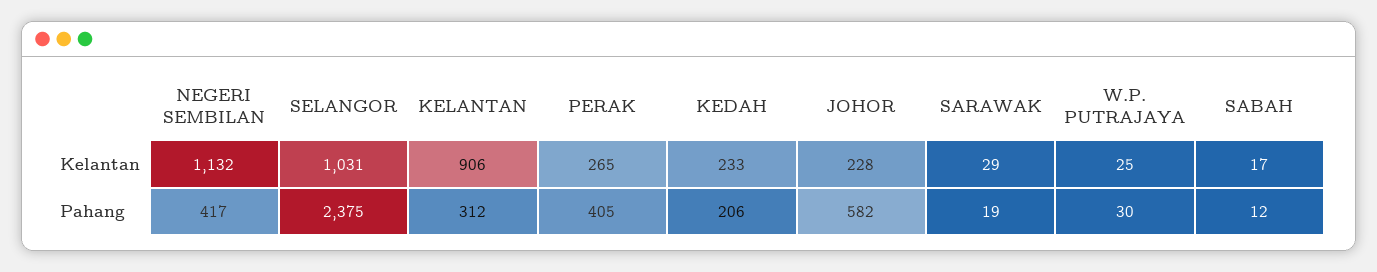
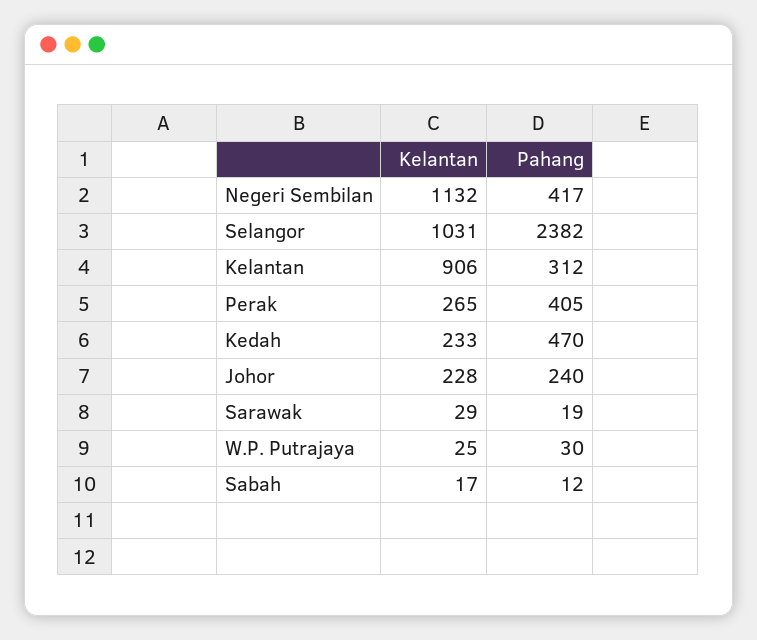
  {
    "NEGERI SEMBILAN": {
      "Kelantan": 1132,
      "Pahang": 417
    },
    "SELANGOR": {
      "Kelantan": 1031,
-     "Pahang": 2375
+     "Pahang": 2382
    },
    "KELANTAN": {
      "Kelantan": 906,
      "Pahang": 312
    },
    "PERAK": {
      "Kelantan": 265,
      "Pahang": 405
    },
    "KEDAH": {
      "Kelantan": 233,
-     "Pahang": 206
+     "Pahang": 470
    },
    "JOHOR": {
      "Kelantan": 228,
-     "Pahang": 582
+     "Pahang": 240
    },
    "SARAWAK": {
      "Kelantan": 29,
      "Pahang": 19
    },
    "W.P. PUTRAJAYA": {
      "Kelantan": 25,
      "Pahang": 30
    },
    "SABAH": {
      "Kelantan": 17,
      "Pahang": 12
    }
  }

